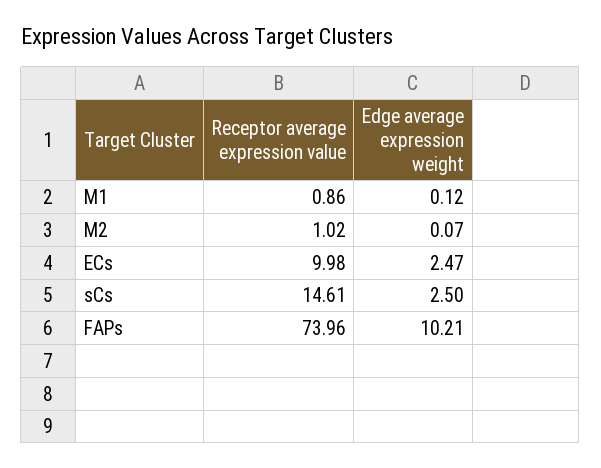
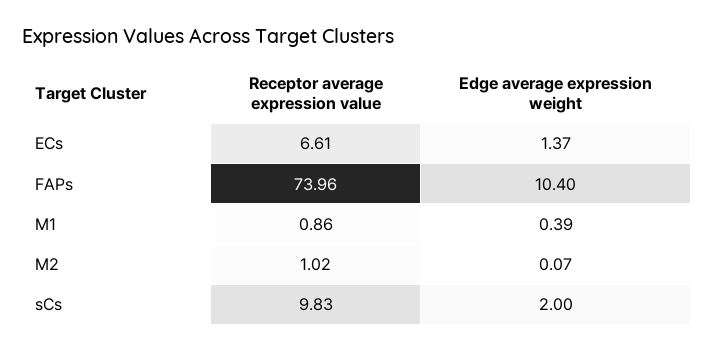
  {
    "Receptor average expression value": {
      "M1": 0.86,
      "M2": 1.02,
-     "ECs": 9.98,
+     "ECs": 6.61,
-     "sCs": 14.61,
+     "sCs": 9.83,
      "FAPs": 73.96
    },
    "Edge average expression weight": {
-     "M1": 0.12,
+     "M1": 0.39,
      "M2": 0.07,
-     "ECs": 2.47,
+     "ECs": 1.37,
-     "sCs": 2.5,
+     "sCs": 2,
-     "FAPs": 10.21
+     "FAPs": 10.4
    }
  }

